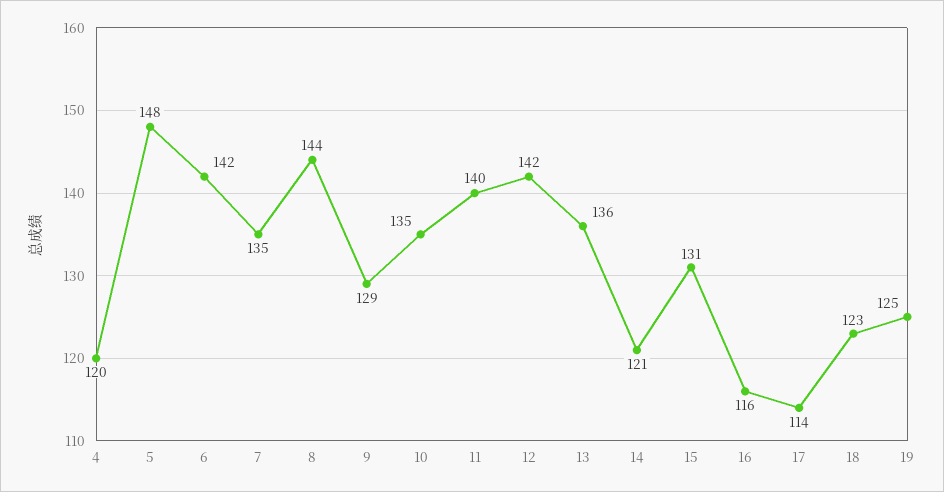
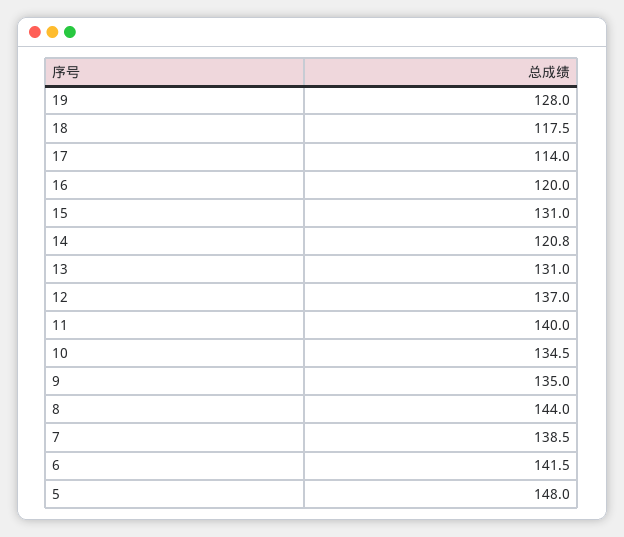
  {
-   "4": 120,
    "5": 148,
    "6": 141.5,
-   "7": 135,
+   "7": 138.5,
    "8": 144,
-   "9": 129,
+   "9": 135,
    "10": 134.5,
    "11": 140,
-   "12": 142,
+   "12": 137,
-   "13": 136,
+   "13": 131,
    "14": 120.8,
    "15": 131,
-   "16": 116,
+   "16": 120,
    "17": 114,
-   "18": 123,
+   "18": 117.5,
-   "19": 125
+   "19": 128
  }

